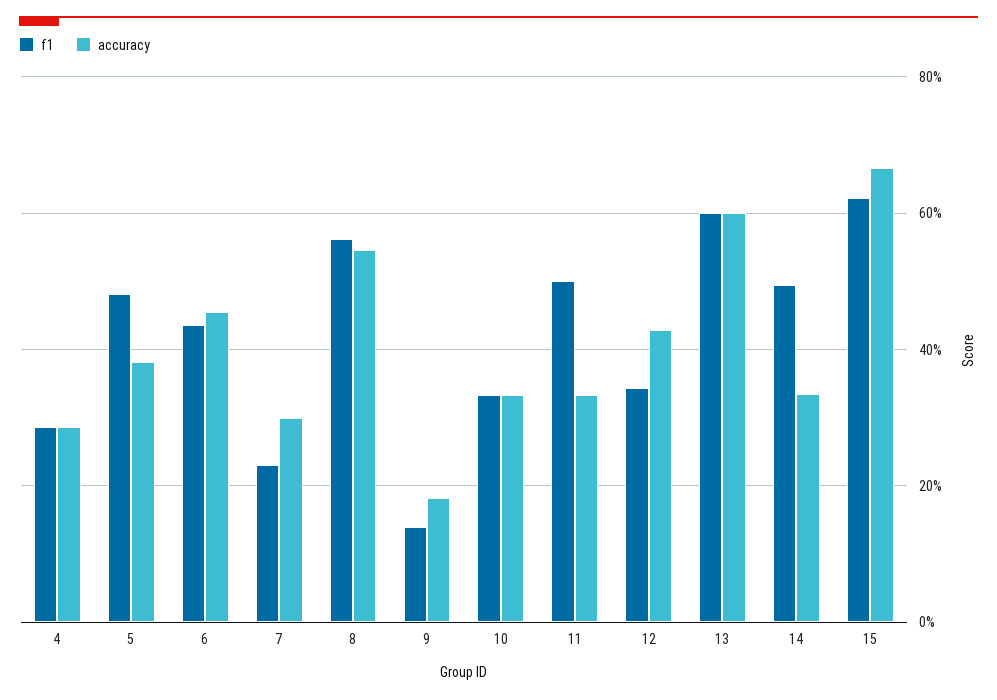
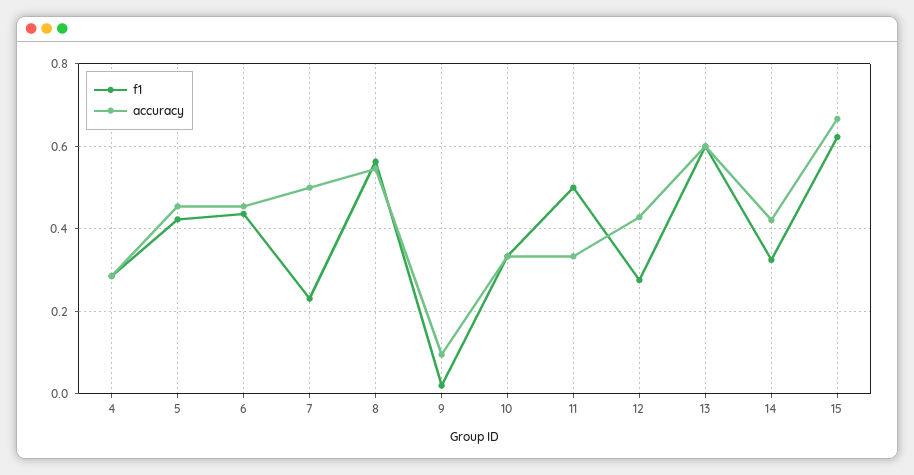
  {
    "f1": {
      "4": 0.28,
-     "5": 0.48,
+     "5": 0.42,
      "6": 0.44,
      "7": 0.24,
      "8": 0.56,
-     "9": 0.14,
+     "9": 0.02,
      "10": 0.34,
      "11": 0.5,
-     "12": 0.34,
+     "12": 0.28,
      "13": 0.6,
-     "14": 0.5,
+     "14": 0.32,
      "15": 0.62
    },
    "accuracy": {
      "4": 0.28,
-     "5": 0.38,
+     "5": 0.46,
      "6": 0.46,
-     "7": 0.3,
+     "7": 0.5,
      "8": 0.54,
-     "9": 0.18,
+     "9": 0.1,
      "10": 0.34,
      "11": 0.34,
      "12": 0.42,
      "13": 0.6,
-     "14": 0.34,
+     "14": 0.42,
      "15": 0.66
    }
  }

